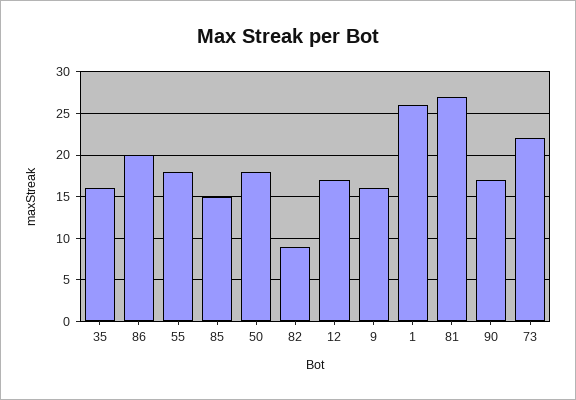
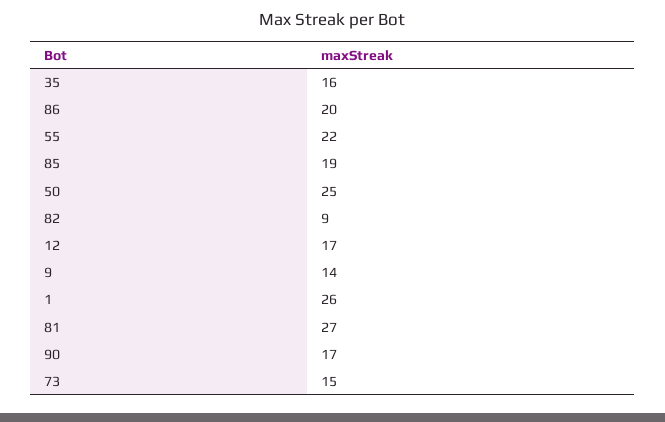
  {
    "35": 16,
    "86": 20,
-   "55": 18,
+   "55": 22,
-   "85": 15,
+   "85": 19,
-   "50": 18,
+   "50": 25,
    "82": 9,
    "12": 17,
-   "9": 16,
+   "9": 14,
    "1": 26,
    "81": 27,
    "90": 17,
-   "73": 22
+   "73": 15
  }

